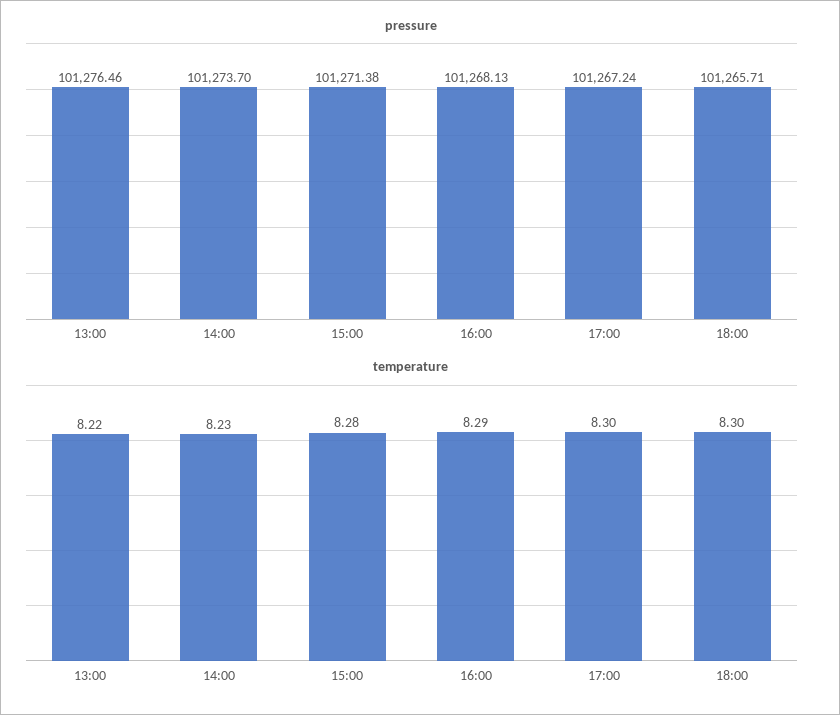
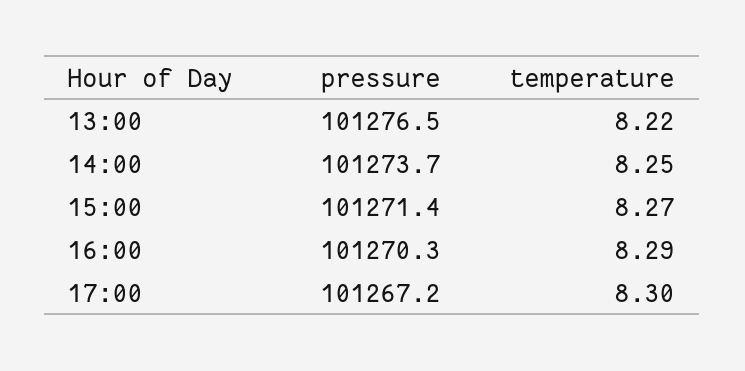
  {
    "pressure": {
      "13:00": 101276.46,
      "14:00": 101273.7,
      "15:00": 101271.38,
-     "16:00": 101268.13,
+     "16:00": 101270.3,
-     "17:00": 101267.24,
+     "17:00": 101267.24
-     "18:00": 101265.71
    },
    "temperature": {
      "13:00": 8.22,
-     "14:00": 8.23,
+     "14:00": 8.25,
-     "15:00": 8.28,
+     "15:00": 8.27,
      "16:00": 8.29,
-     "17:00": 8.3,
+     "17:00": 8.3
-     "18:00": 8.3
    }
  }

